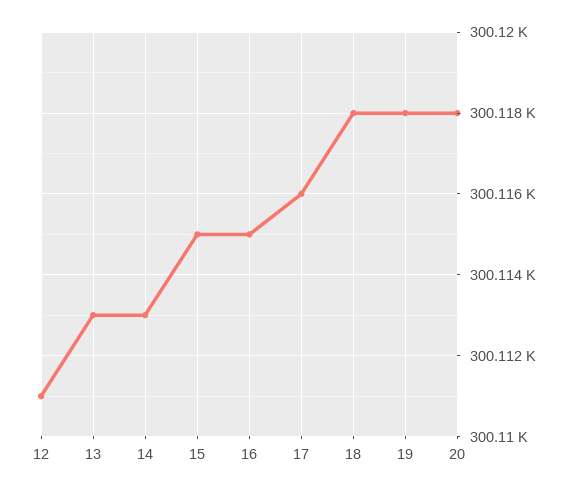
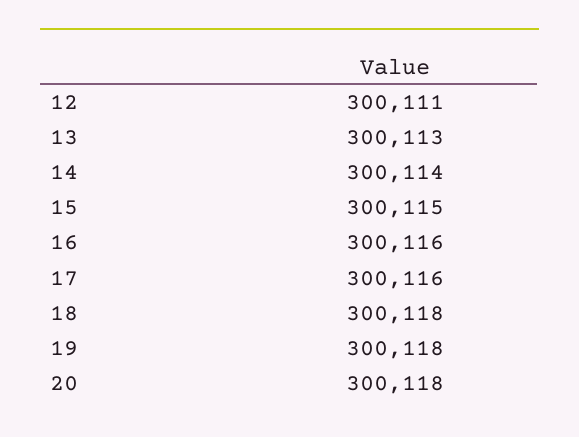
  {
    "12": 300111,
    "13": 300113,
-   "14": 300113,
+   "14": 300114,
    "15": 300115,
-   "16": 300115,
+   "16": 300116,
    "17": 300116,
    "18": 300118,
    "19": 300118,
    "20": 300118
  }

